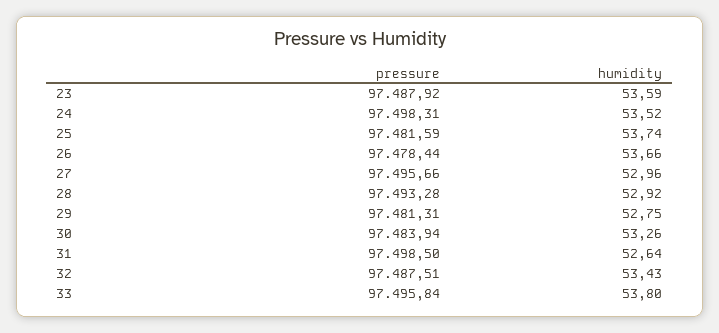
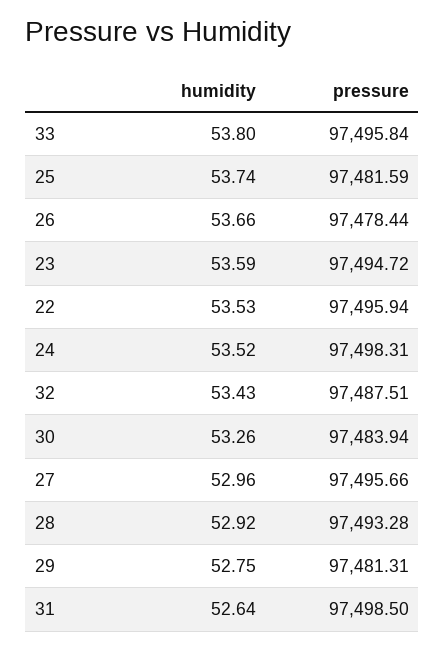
  {
    "pressure": {
-     "23": 97487.92,
+     "23": 97494.72,
      "24": 97498.31,
      "25": 97481.59,
      "26": 97478.44,
      "27": 97495.66,
      "28": 97493.28,
      "29": 97481.31,
      "30": 97483.94,
      "31": 97498.5,
      "32": 97487.51,
-     "33": 97495.84
+     "33": 97495.84,
+     "22": 97495.94
    },
    "humidity": {
      "23": 53.59,
      "24": 53.52,
      "25": 53.74,
      "26": 53.66,
      "27": 52.96,
      "28": 52.92,
      "29": 52.75,
      "30": 53.26,
      "31": 52.64,
      "32": 53.43,
-     "33": 53.8
+     "33": 53.8,
+     "22": 53.53
    }
  }

